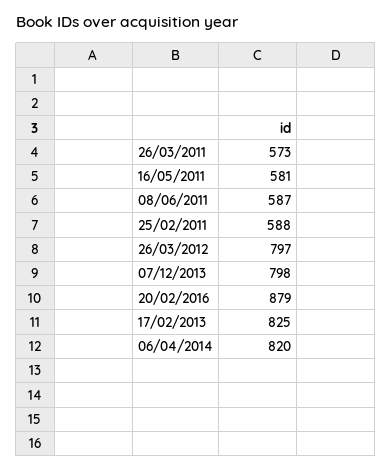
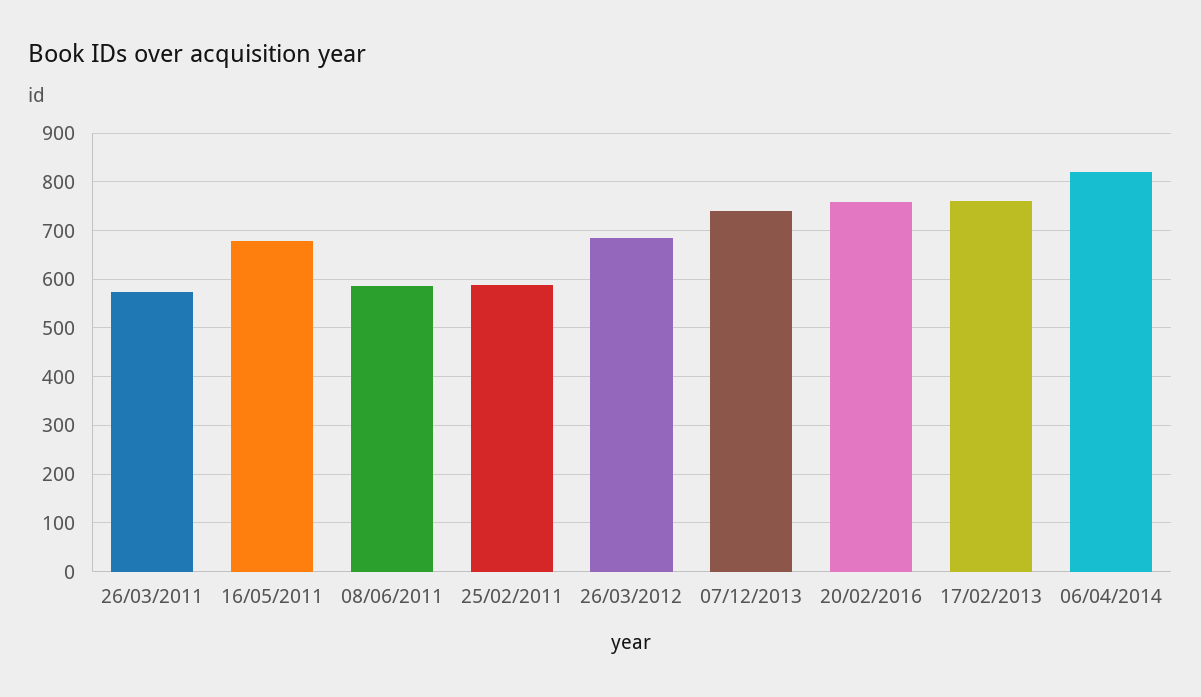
  {
    "26/03/2011": 573,
-   "16/05/2011": 581,
+   "16/05/2011": 680,
    "08/06/2011": 587,
    "25/02/2011": 588,
-   "26/03/2012": 797,
+   "26/03/2012": 680,
-   "07/12/2013": 798,
+   "07/12/2013": 740,
-   "20/02/2016": 879,
+   "20/02/2016": 760,
-   "17/02/2013": 825,
+   "17/02/2013": 760,
    "06/04/2014": 820
  }

